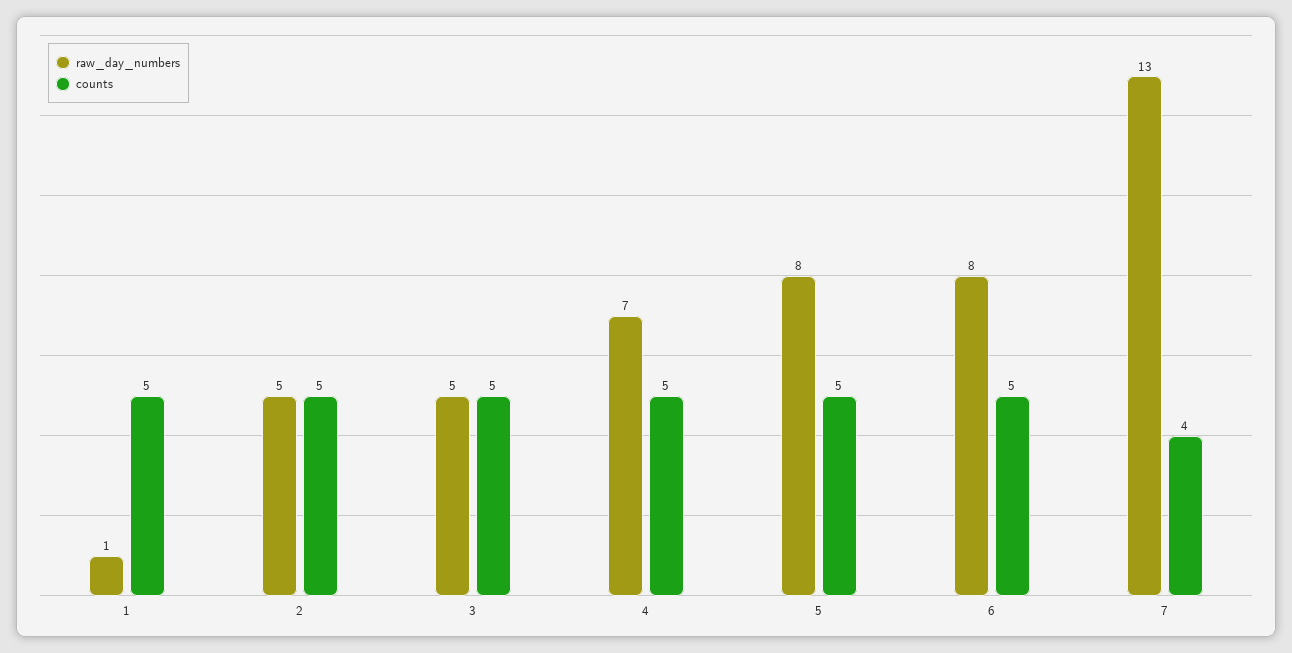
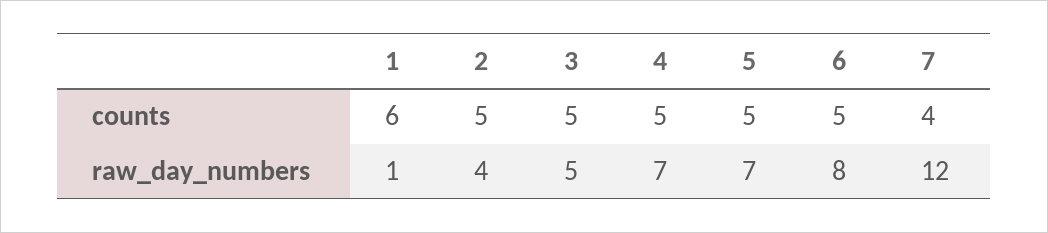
  {
    "raw_day_numbers": {
      "1": 1,
-     "2": 5,
+     "2": 4,
      "3": 5,
      "4": 7,
-     "5": 8,
+     "5": 7,
      "6": 8,
-     "7": 13
+     "7": 12
    },
    "counts": {
-     "1": 5,
+     "1": 6,
      "2": 5,
      "3": 5,
      "4": 5,
      "5": 5,
      "6": 5,
      "7": 4
    }
  }

